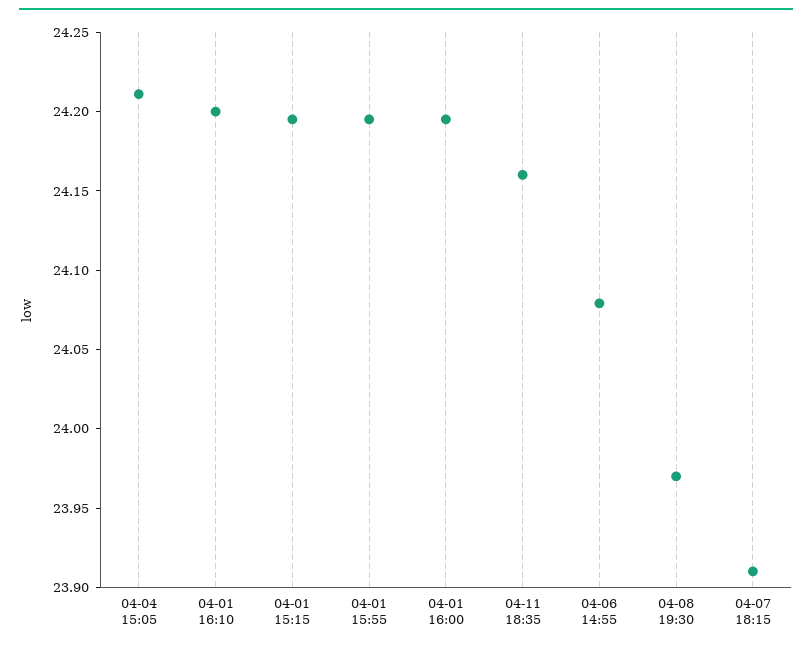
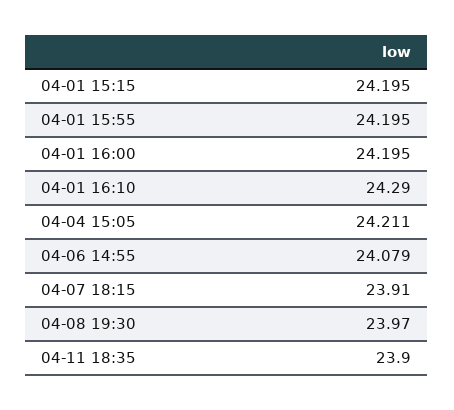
  {
    "04-04 15:05": 24.211,
-   "04-01 16:10": 24.2,
+   "04-01 16:10": 24.29,
    "04-01 15:15": 24.195,
    "04-01 15:55": 24.195,
    "04-01 16:00": 24.195,
-   "04-11 18:35": 24.16,
+   "04-11 18:35": 23.9,
    "04-06 14:55": 24.079,
    "04-08 19:30": 23.97,
    "04-07 18:15": 23.91
  }

